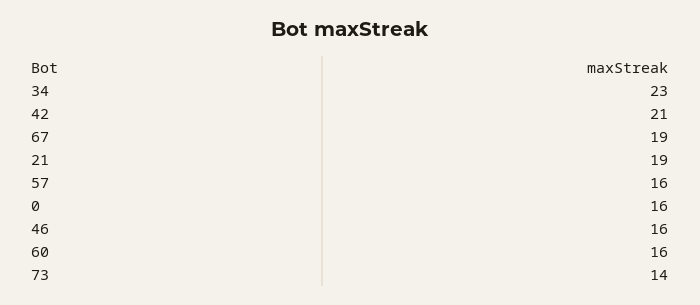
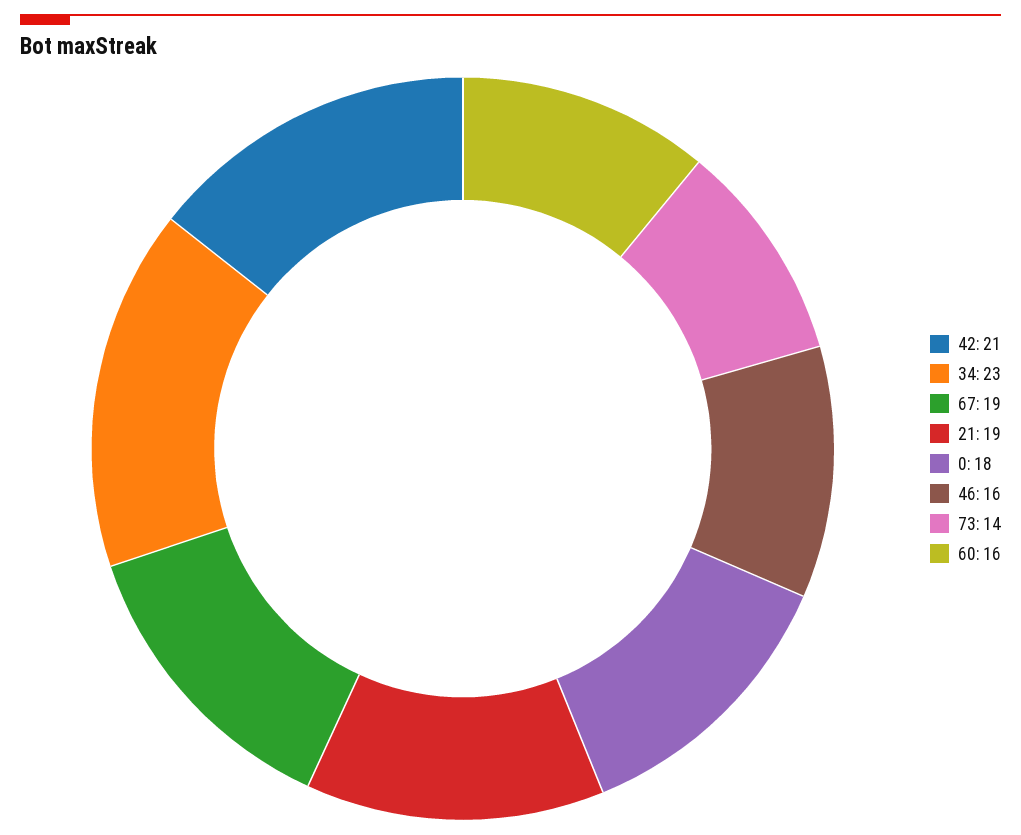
  {
    "34": 23,
    "42": 21,
    "67": 19,
    "21": 19,
-   "57": 16,
-   "0": 16,
+   "0": 18,
    "46": 16,
    "60": 16,
    "73": 14
  }

